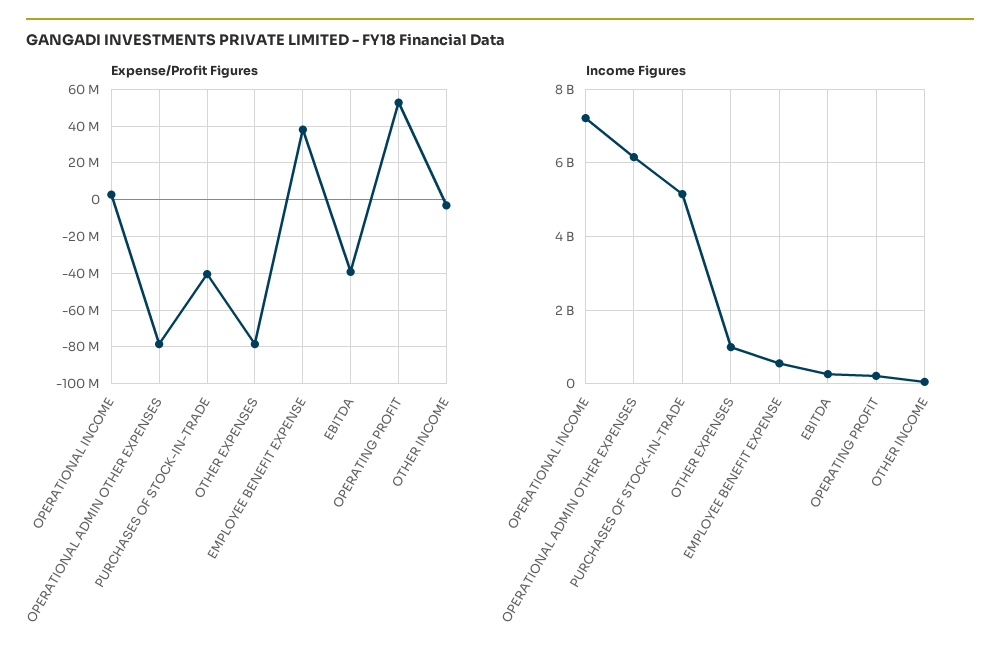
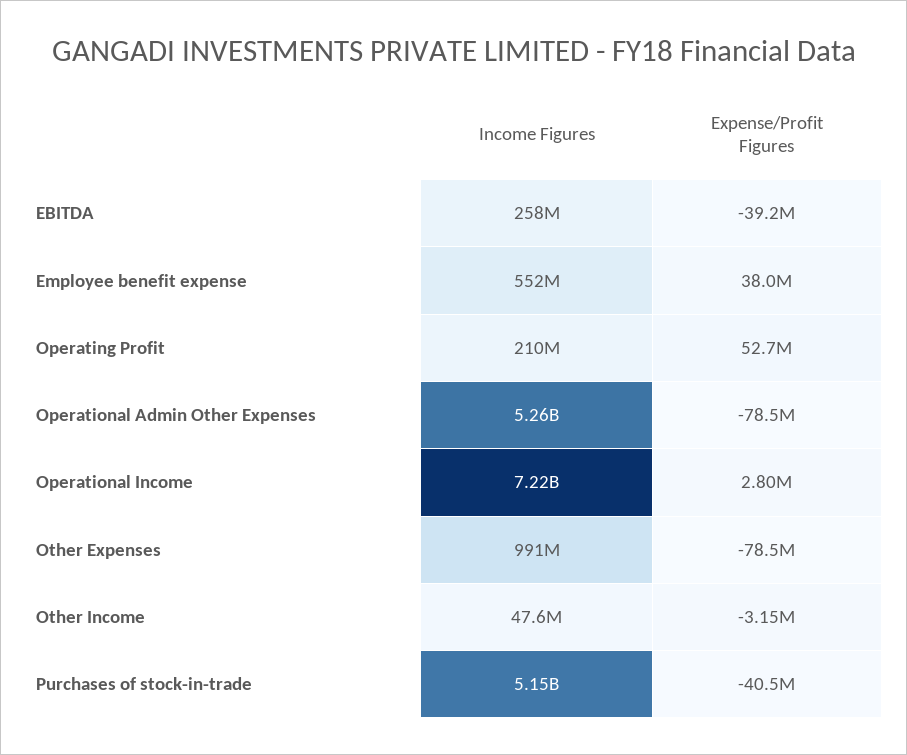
  {
    "Expense/Profit Figures": {
      "OPERATIONAL INCOME": 2800000,
      "OPERATIONAL ADMIN OTHER EXPENSES": -78500000,
      "PURCHASES OF STOCK-IN-TRADE": -40500000,
      "OTHER EXPENSES": -78500000,
      "EMPLOYEE BENEFIT EXPENSE": 38000000,
      "EBITDA": -39200000,
      "OPERATING PROFIT": 52700000,
      "OTHER INCOME": -3150000
    },
    "Income Figures": {
      "OPERATIONAL INCOME": 7220000000,
-     "OPERATIONAL ADMIN OTHER EXPENSES": 6200000000,
+     "OPERATIONAL ADMIN OTHER EXPENSES": 5260000000,
      "PURCHASES OF STOCK-IN-TRADE": 5150000000,
      "OTHER EXPENSES": 991000000,
      "EMPLOYEE BENEFIT EXPENSE": 552000000,
      "EBITDA": 258000000,
      "OPERATING PROFIT": 210000000,
      "OTHER INCOME": 47600000
    }
  }

